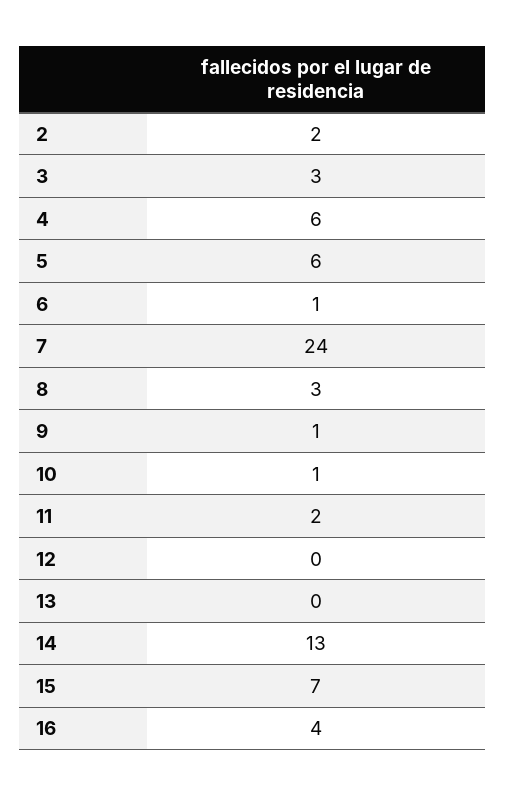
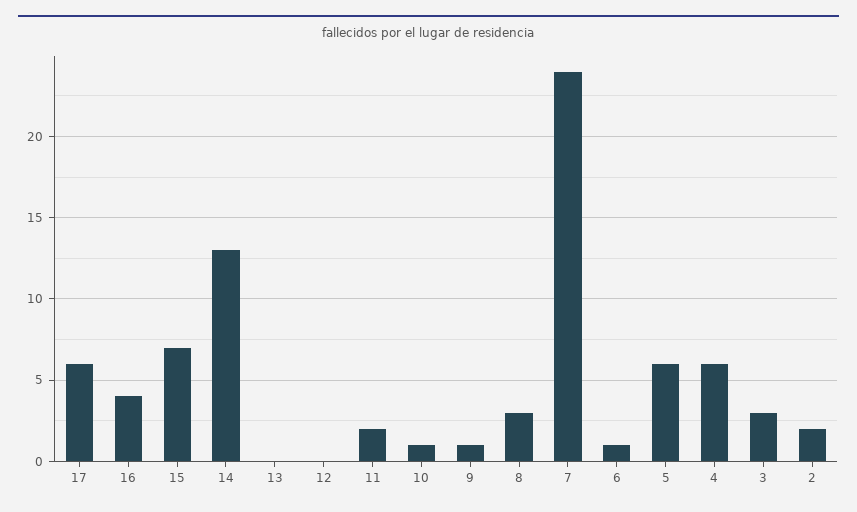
  {
    "2": 2,
    "3": 3,
    "4": 6,
    "5": 6,
    "6": 1,
    "7": 24,
    "8": 3,
    "9": 1,
    "10": 1,
    "11": 2,
    "12": 0,
    "13": 0,
    "14": 13,
    "15": 7,
-   "16": 4
+   "16": 4,
+   "17": 6
  }

